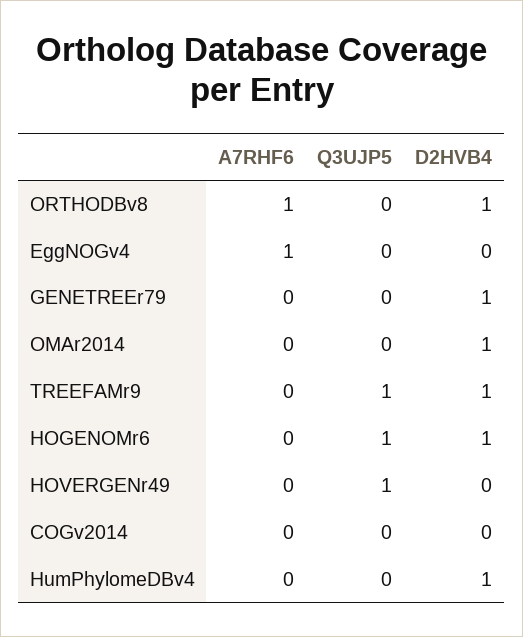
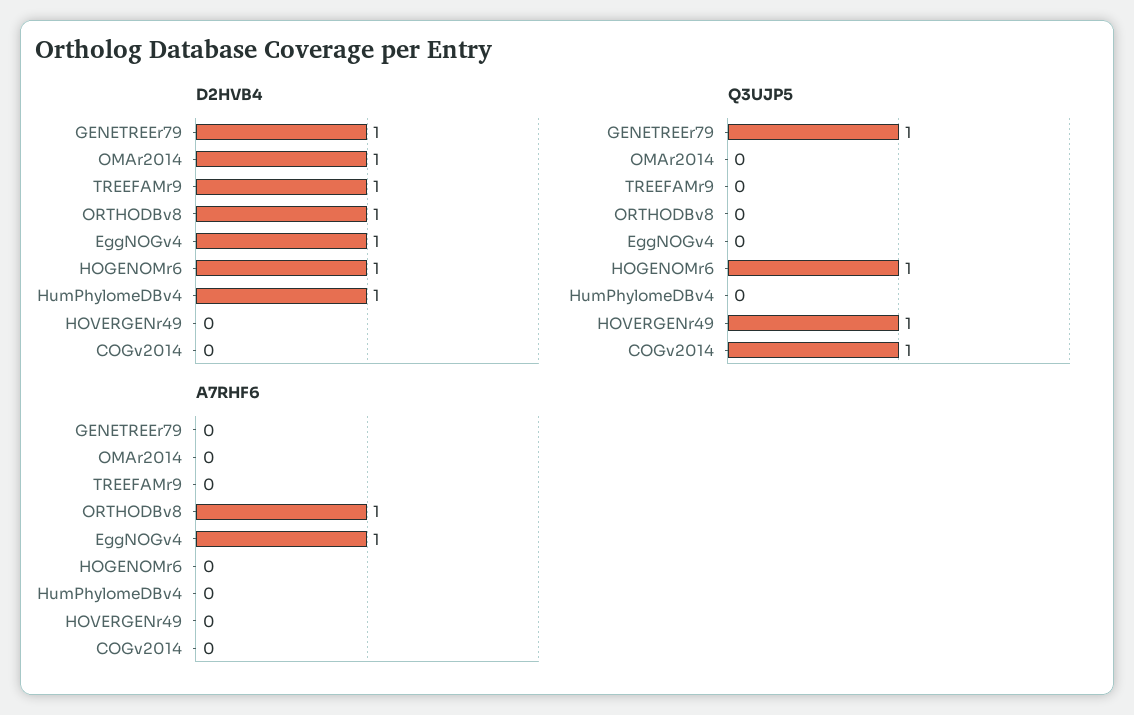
  {
    "A7RHF6": {
      "ORTHODBv8": 1,
      "EggNOGv4": 1,
      "GENETREEr79": 0,
      "OMAr2014": 0,
      "TREEFAMr9": 0,
      "HOGENOMr6": 0,
      "HOVERGENr49": 0,
      "COGv2014": 0,
      "HumPhylomeDBv4": 0
    },
    "Q3UJP5": {
      "ORTHODBv8": 0,
      "EggNOGv4": 0,
-     "GENETREEr79": 0,
+     "GENETREEr79": 1,
      "OMAr2014": 0,
-     "TREEFAMr9": 1,
+     "TREEFAMr9": 0,
      "HOGENOMr6": 1,
      "HOVERGENr49": 1,
-     "COGv2014": 0,
+     "COGv2014": 1,
      "HumPhylomeDBv4": 0
    },
    "D2HVB4": {
      "ORTHODBv8": 1,
-     "EggNOGv4": 0,
+     "EggNOGv4": 1,
      "GENETREEr79": 1,
      "OMAr2014": 1,
      "TREEFAMr9": 1,
      "HOGENOMr6": 1,
      "HOVERGENr49": 0,
      "COGv2014": 0,
      "HumPhylomeDBv4": 1
    }
  }

